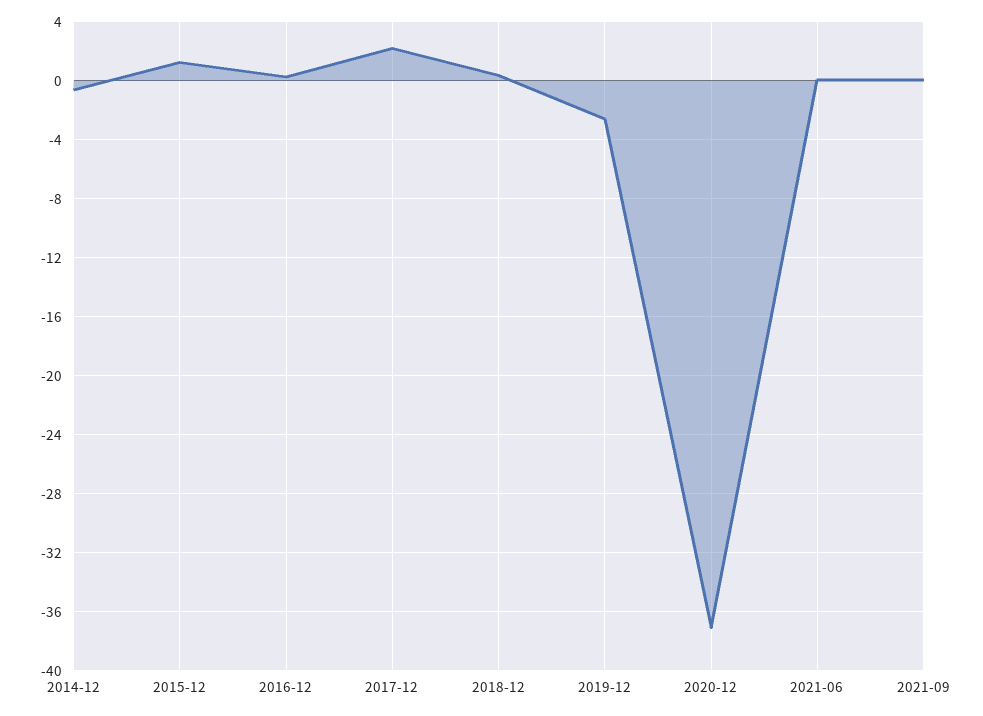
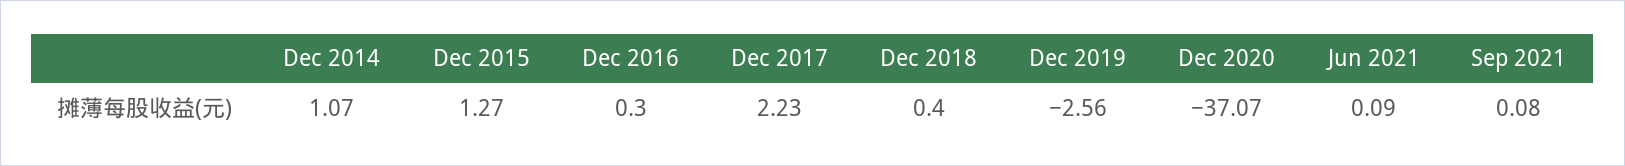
  {
-   "2014-12": -0.5,
+   "2014-12": 1.07,
    "2015-12": 1.27,
    "2016-12": 0.3,
    "2017-12": 2.23,
    "2018-12": 0.4,
    "2019-12": -2.56,
    "2020-12": -37.07,
    "2021-06": 0.09,
    "2021-09": 0.08
  }

